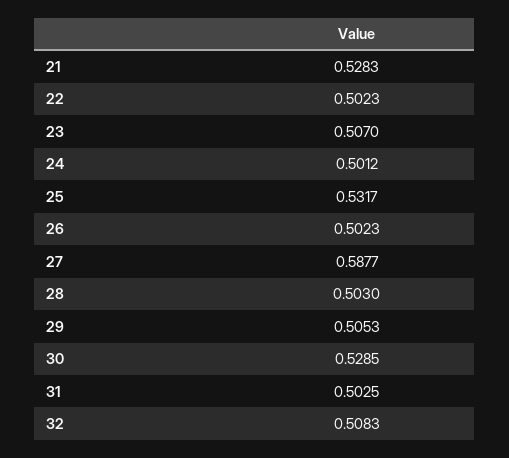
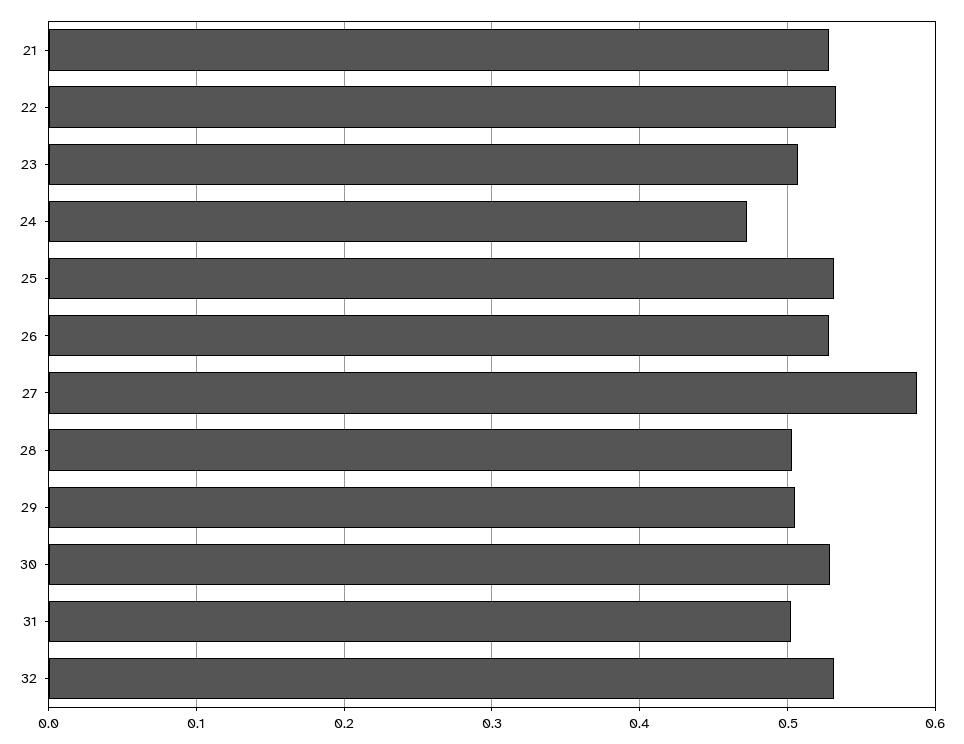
  {
    "21": 0.5283,
-   "22": 0.5023,
+   "22": 0.53,
    "23": 0.507,
-   "24": 0.5012,
+   "24": 0.47,
    "25": 0.5317,
-   "26": 0.5023,
+   "26": 0.53,
    "27": 0.5877,
    "28": 0.503,
    "29": 0.5053,
    "30": 0.5285,
    "31": 0.5025,
-   "32": 0.5083
+   "32": 0.53
  }

